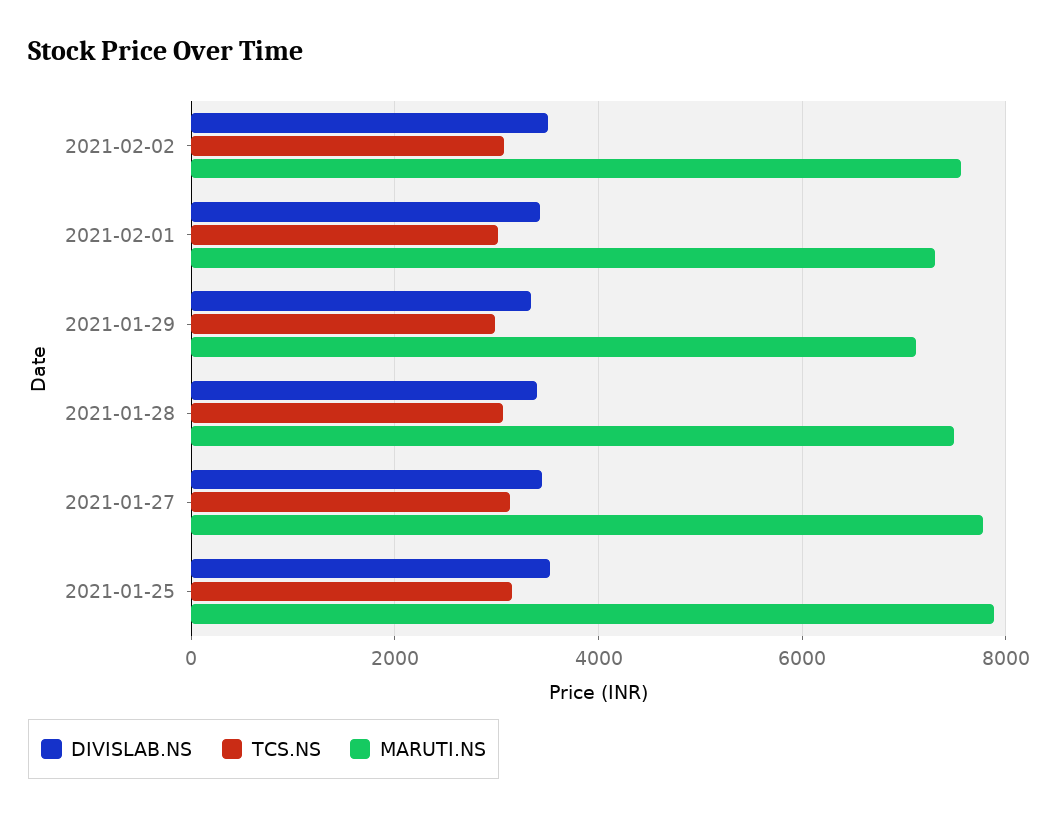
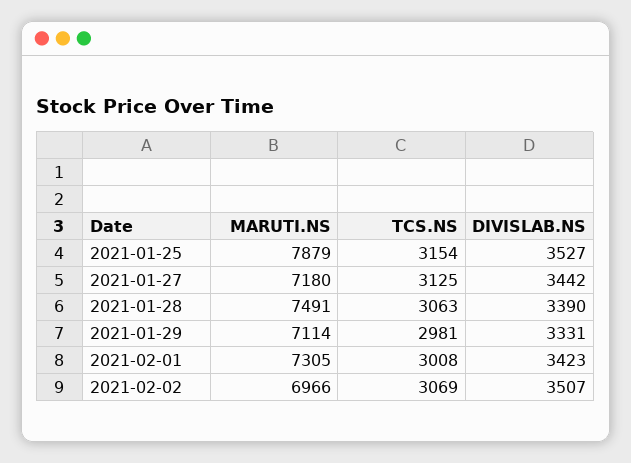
  {
    "DIVISLAB.NS": {
      "2021-02-02": 3507,
      "2021-02-01": 3423,
      "2021-01-29": 3331,
      "2021-01-28": 3390,
      "2021-01-27": 3442,
      "2021-01-25": 3527
    },
    "TCS.NS": {
      "2021-02-02": 3069,
      "2021-02-01": 3008,
      "2021-01-29": 2981,
      "2021-01-28": 3063,
      "2021-01-27": 3125,
      "2021-01-25": 3154
    },
    "MARUTI.NS": {
-     "2021-02-02": 7600,
+     "2021-02-02": 6966,
      "2021-02-01": 7305,
      "2021-01-29": 7114,
      "2021-01-28": 7491,
-     "2021-01-27": 7800,
+     "2021-01-27": 7180,
      "2021-01-25": 7879
    }
  }

